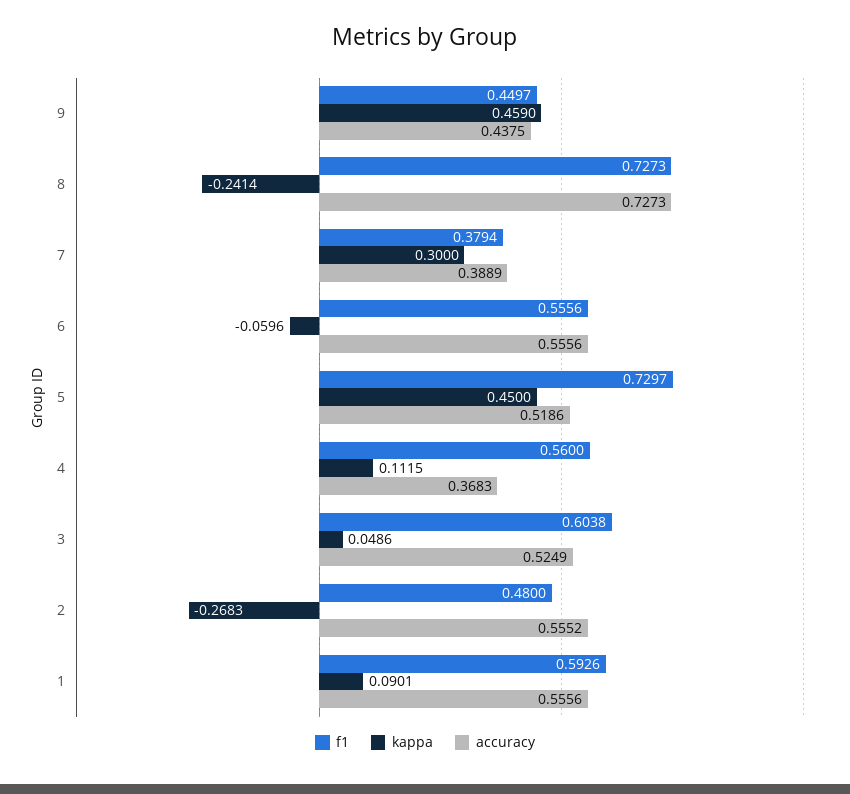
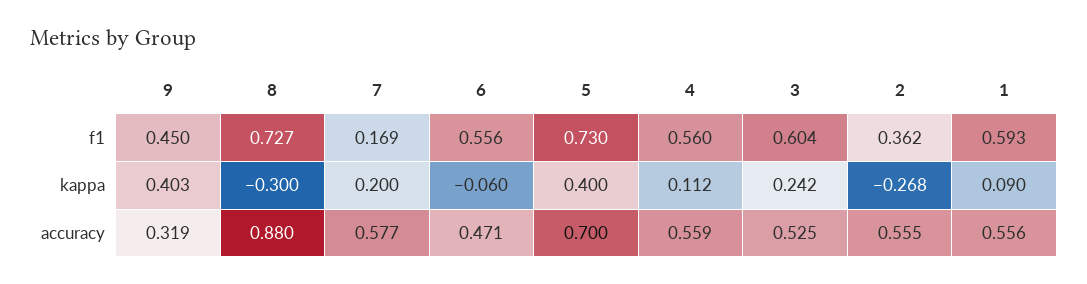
  {
    "f1": {
      "9": 0.4497,
      "8": 0.7273,
-     "7": 0.3794,
+     "7": 0.169,
      "6": 0.5556,
      "5": 0.7297,
      "4": 0.56,
      "3": 0.6038,
-     "2": 0.48,
+     "2": 0.362,
      "1": 0.5926
    },
    "kappa": {
-     "9": 0.459,
+     "9": 0.403,
-     "8": -0.2414,
+     "8": -0.3,
-     "7": 0.3,
+     "7": 0.2,
      "6": -0.0596,
-     "5": 0.45,
+     "5": 0.4,
      "4": 0.1115,
-     "3": 0.0486,
+     "3": 0.242,
      "2": -0.2683,
      "1": 0.0901
    },
    "accuracy": {
-     "9": 0.4375,
+     "9": 0.319,
-     "8": 0.7273,
+     "8": 0.88,
-     "7": 0.3889,
+     "7": 0.577,
-     "6": 0.5556,
+     "6": 0.471,
-     "5": 0.5186,
+     "5": 0.7,
-     "4": 0.3683,
+     "4": 0.559,
      "3": 0.5249,
      "2": 0.5552,
      "1": 0.5556
    }
  }

